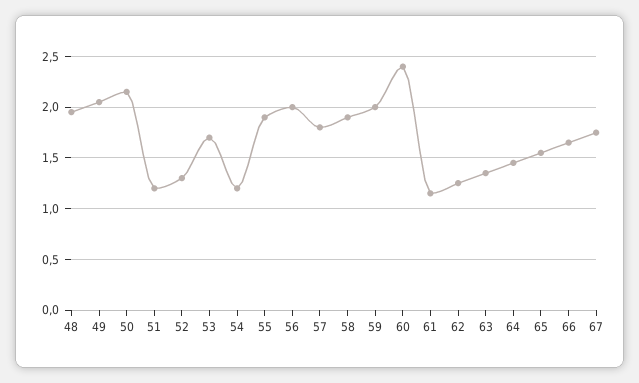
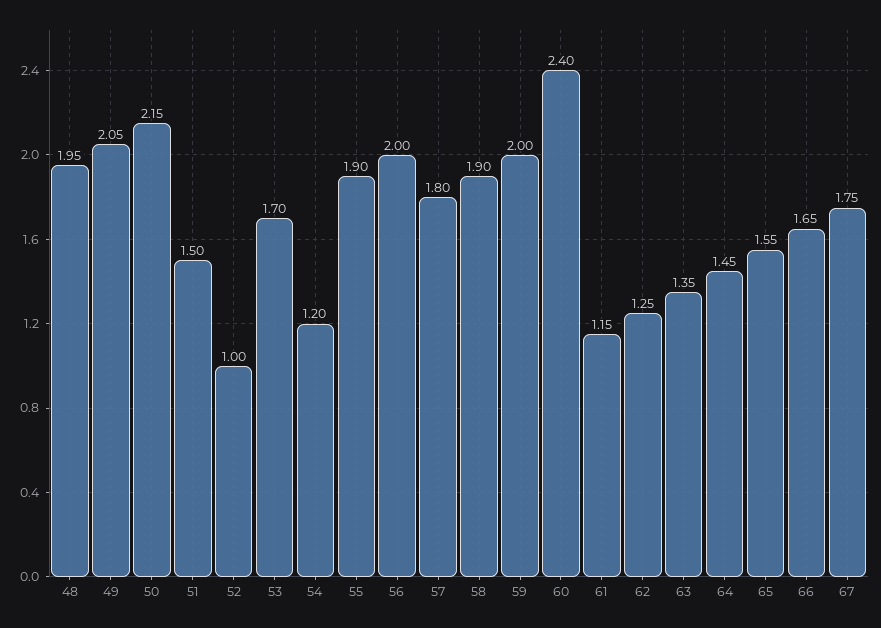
  {
    "48": 1.95,
    "49": 2.05,
    "50": 2.15,
-   "51": 1.2,
+   "51": 1.5,
-   "52": 1.3,
+   "52": 1,
    "53": 1.7,
    "54": 1.2,
    "55": 1.9,
    "56": 2,
    "57": 1.8,
    "58": 1.9,
    "59": 2,
    "60": 2.4,
    "61": 1.15,
    "62": 1.25,
    "63": 1.35,
    "64": 1.45,
    "65": 1.55,
    "66": 1.65,
    "67": 1.75
  }

